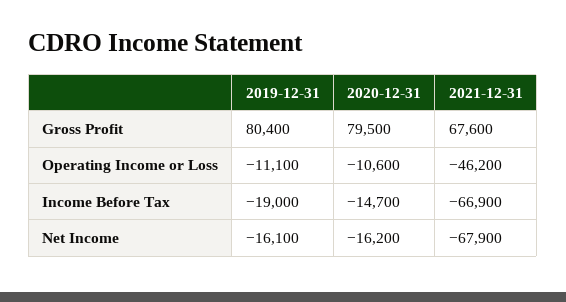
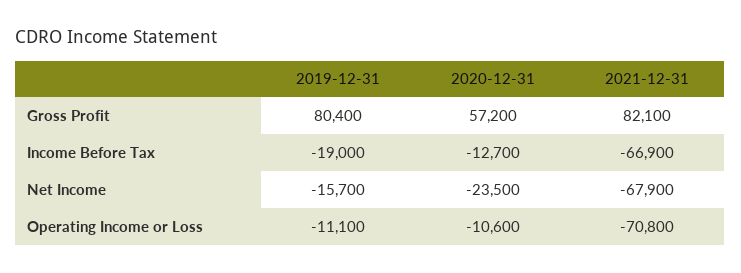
  {
    "2019-12-31": {
      "Gross Profit": 80400,
      "Operating Income or Loss": -11100,
      "Income Before Tax": -19000,
-     "Net Income": -16100
+     "Net Income": -15700
    },
    "2020-12-31": {
-     "Gross Profit": 79500,
+     "Gross Profit": 57200,
      "Operating Income or Loss": -10600,
-     "Income Before Tax": -14700,
+     "Income Before Tax": -12700,
-     "Net Income": -16200
+     "Net Income": -23500
    },
    "2021-12-31": {
-     "Gross Profit": 67600,
+     "Gross Profit": 82100,
-     "Operating Income or Loss": -46200,
+     "Operating Income or Loss": -70800,
      "Income Before Tax": -66900,
      "Net Income": -67900
    }
  }

